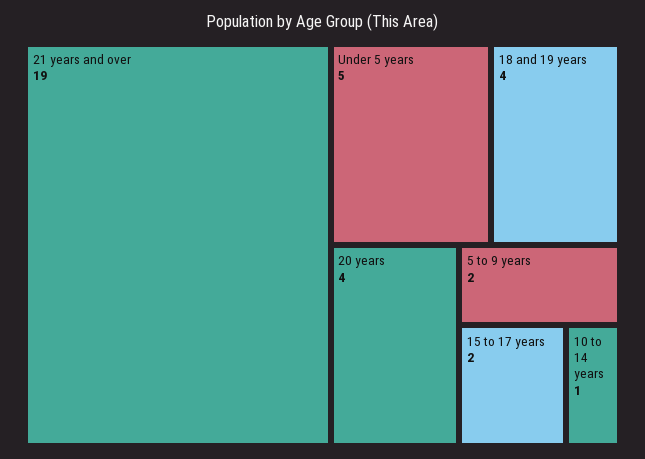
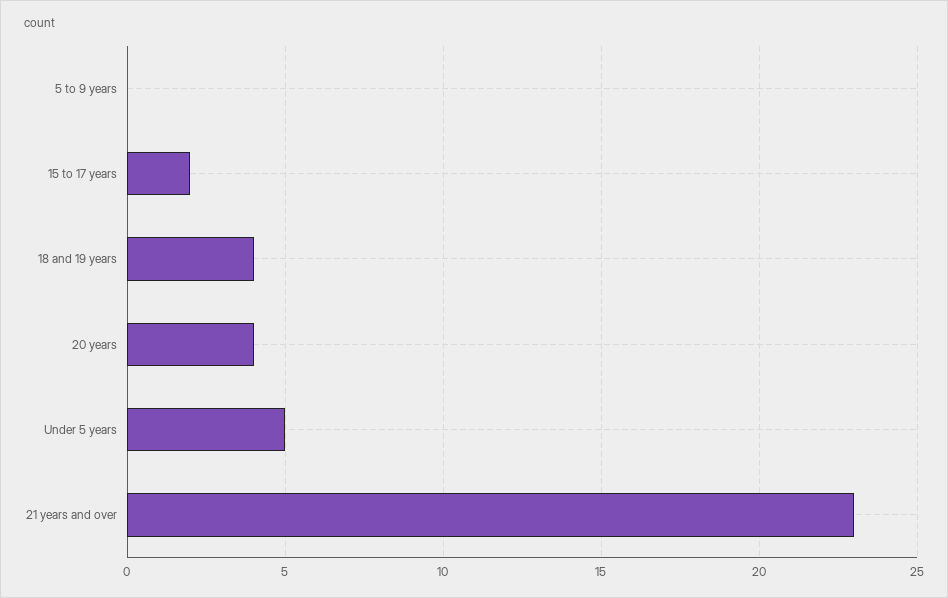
  {
-   "21 years and over": 19,
+   "21 years and over": 23,
    "Under 5 years": 5,
    "18 and 19 years": 4,
    "20 years": 4,
-   "5 to 9 years": 2,
+   "5 to 9 years": 0,
-   "15 to 17 years": 2,
+   "15 to 17 years": 2
-   "10 to 14 years": 1
  }

